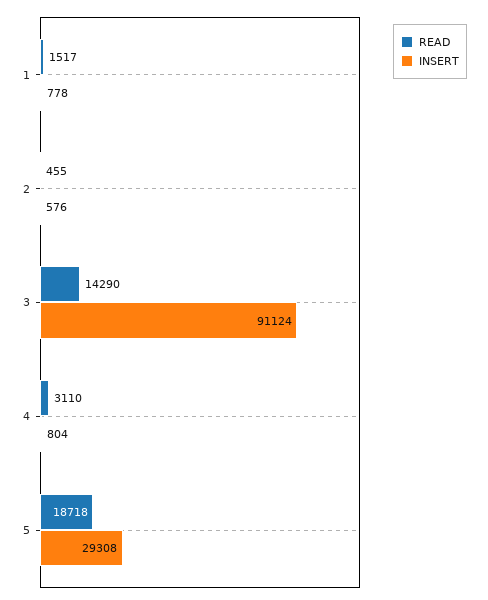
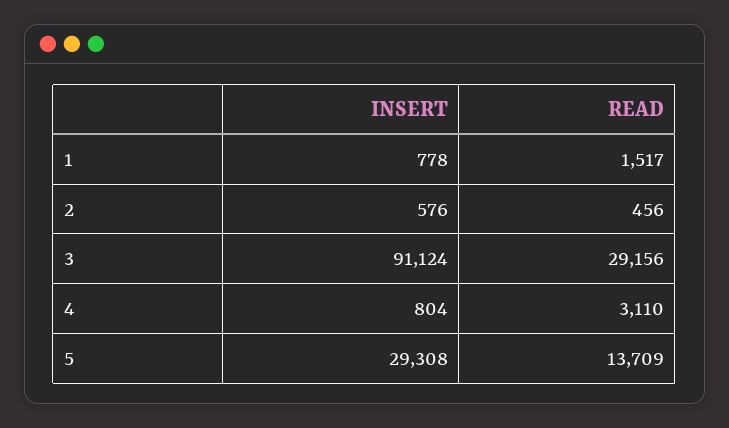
  {
    "READ": {
      "1": 1517,
-     "2": 455,
+     "2": 456,
-     "3": 14290,
+     "3": 29156,
      "4": 3110,
-     "5": 18718
+     "5": 13709
    },
    "INSERT": {
      "1": 778,
      "2": 576,
      "3": 91124,
      "4": 804,
      "5": 29308
    }
  }

